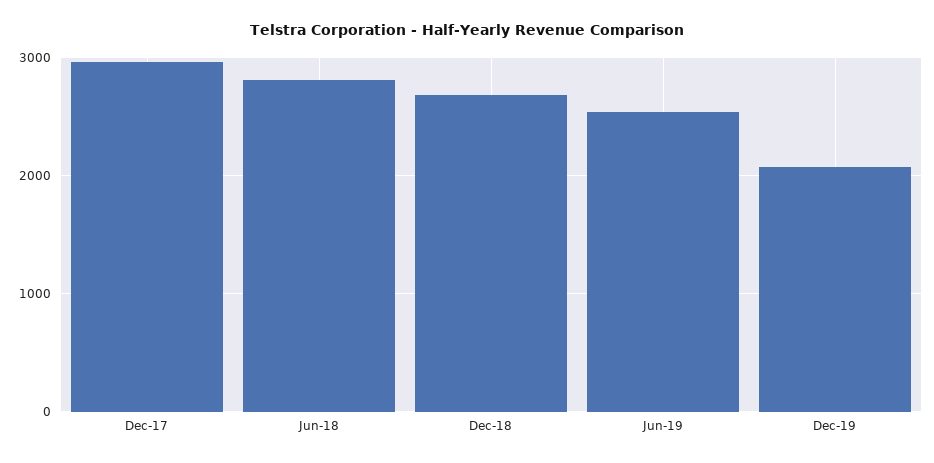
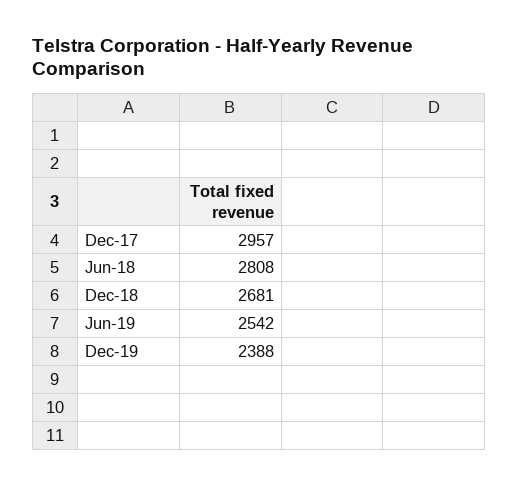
  {
    "Dec-17": 2957,
    "Jun-18": 2808,
    "Dec-18": 2681,
    "Jun-19": 2542,
-   "Dec-19": 2100
+   "Dec-19": 2388
  }

